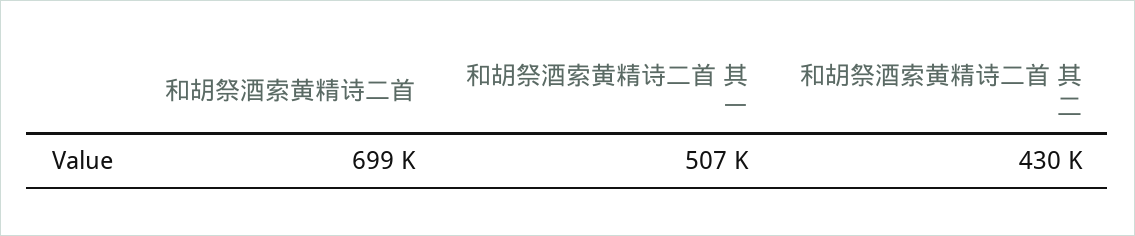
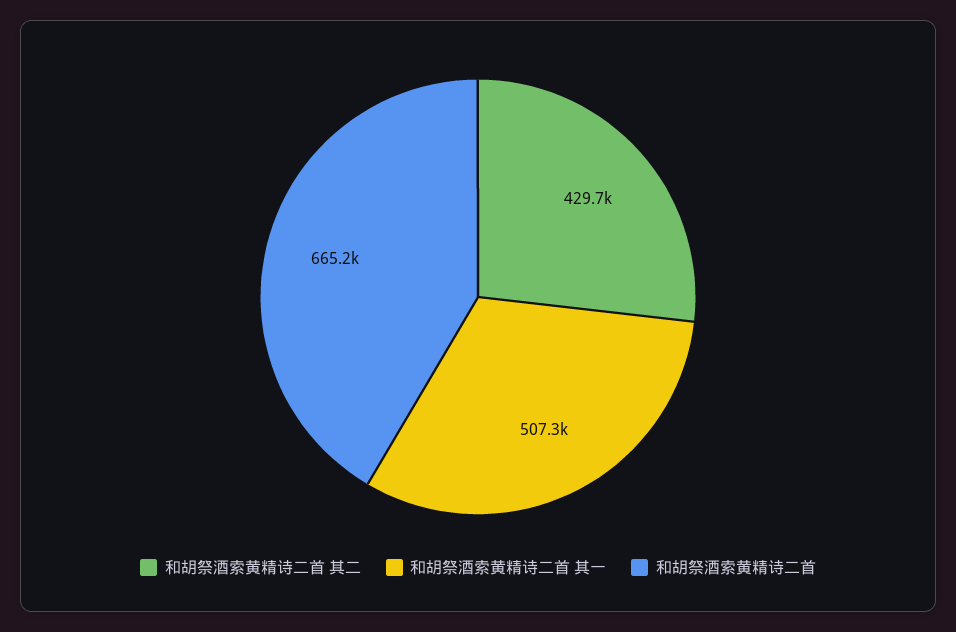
  {
-   "和胡祭酒索黄精诗二首": 699000,
+   "和胡祭酒索黄精诗二首": 665200,
    "和胡祭酒索黄精诗二首 其一": 507300,
    "和胡祭酒索黄精诗二首 其二": 429700
  }

